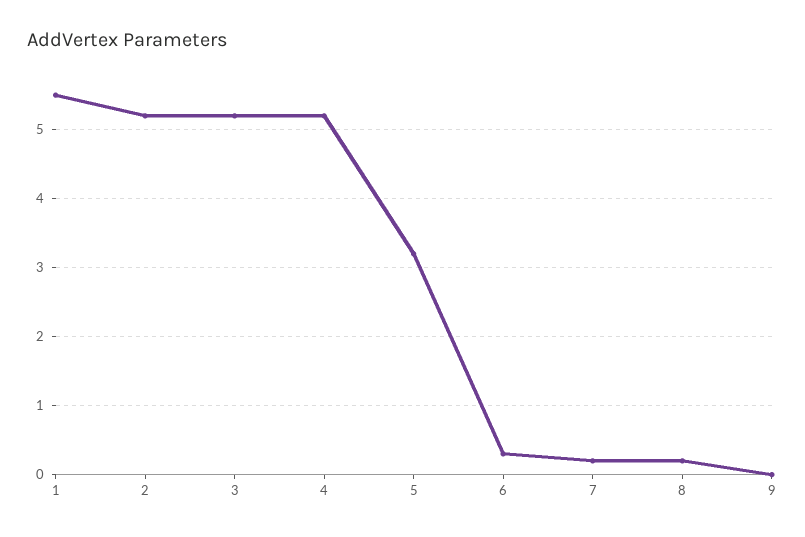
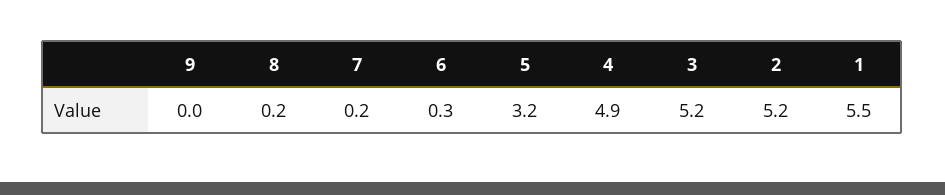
  {
    "1": 5.5,
    "2": 5.2,
    "3": 5.2,
-   "4": 5.2,
+   "4": 4.9,
    "5": 3.2,
    "6": 0.3,
    "7": 0.2,
    "8": 0.2,
    "9": 0
  }

